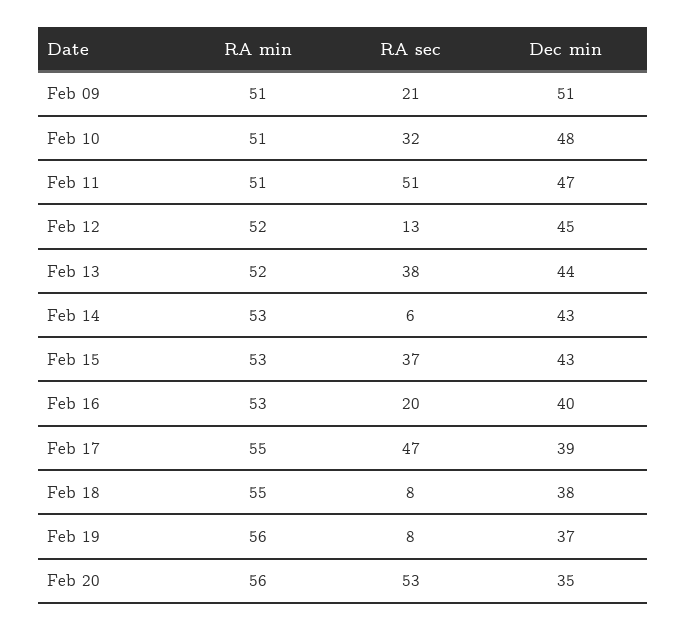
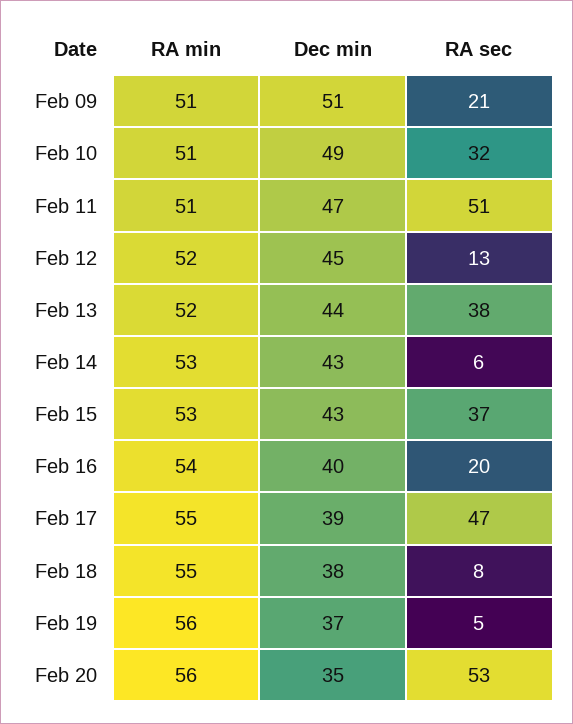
  {
    "RA min": {
      "Feb 09": 51,
      "Feb 10": 51,
      "Feb 11": 51,
      "Feb 12": 52,
      "Feb 13": 52,
      "Feb 14": 53,
      "Feb 15": 53,
-     "Feb 16": 53,
+     "Feb 16": 54,
      "Feb 17": 55,
      "Feb 18": 55,
      "Feb 19": 56,
      "Feb 20": 56
    },
    "RA sec": {
      "Feb 09": 21,
      "Feb 10": 32,
      "Feb 11": 51,
      "Feb 12": 13,
      "Feb 13": 38,
      "Feb 14": 6,
      "Feb 15": 37,
      "Feb 16": 20,
      "Feb 17": 47,
      "Feb 18": 8,
-     "Feb 19": 8,
+     "Feb 19": 5,
      "Feb 20": 53
    },
    "Dec min": {
      "Feb 09": 51,
-     "Feb 10": 48,
+     "Feb 10": 49,
      "Feb 11": 47,
      "Feb 12": 45,
      "Feb 13": 44,
      "Feb 14": 43,
      "Feb 15": 43,
      "Feb 16": 40,
      "Feb 17": 39,
      "Feb 18": 38,
      "Feb 19": 37,
      "Feb 20": 35
    }
  }

